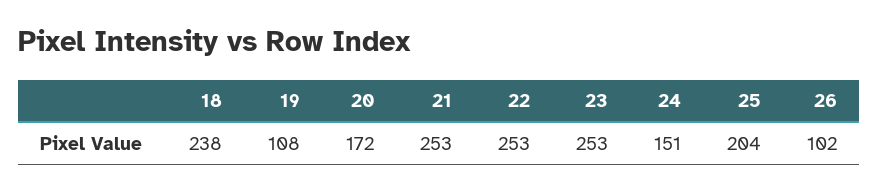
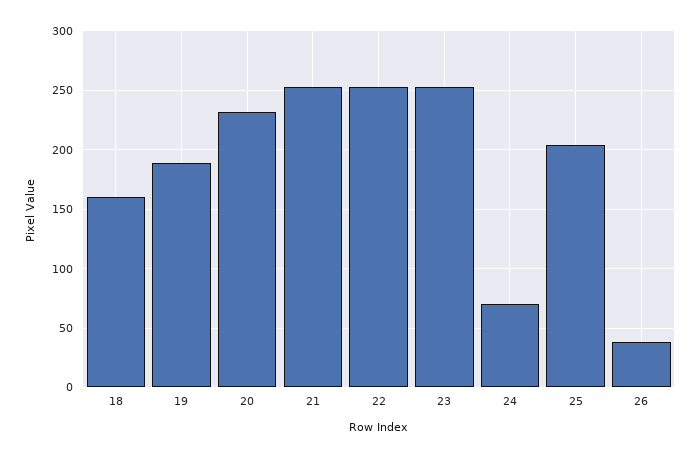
  {
-   "18": 238,
+   "18": 160,
-   "19": 108,
+   "19": 190,
-   "20": 172,
+   "20": 230,
    "21": 253,
    "22": 253,
    "23": 253,
-   "24": 151,
+   "24": 70,
    "25": 204,
-   "26": 102
+   "26": 40
  }

